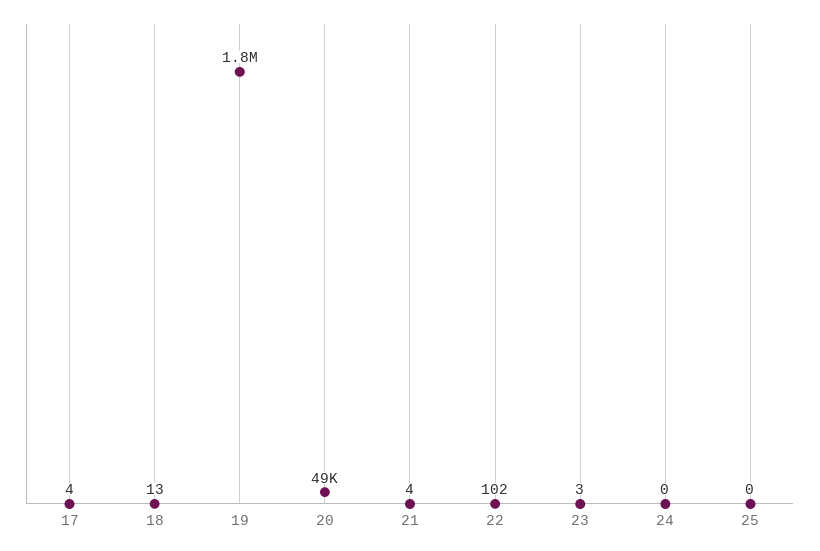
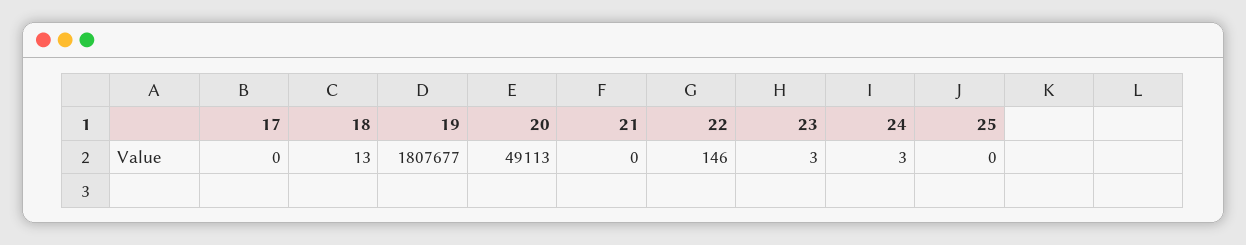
  {
-   "17": 4,
+   "17": 0,
    "18": 13,
    "19": 1807677,
    "20": 49113,
-   "21": 4,
+   "21": 0,
-   "22": 102,
+   "22": 146,
    "23": 3,
-   "24": 0,
+   "24": 3,
    "25": 0
  }

